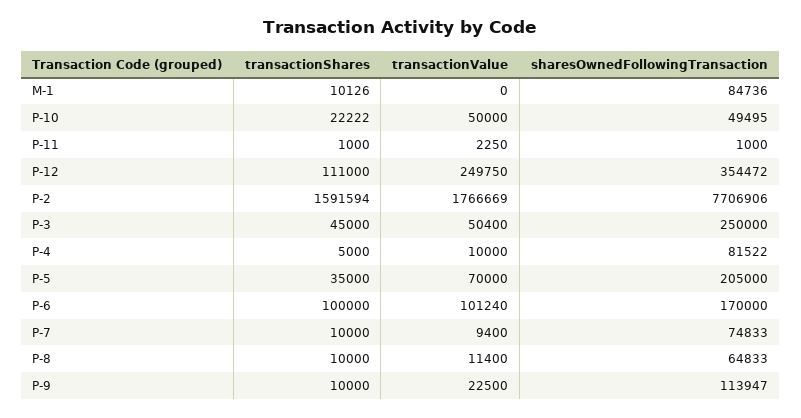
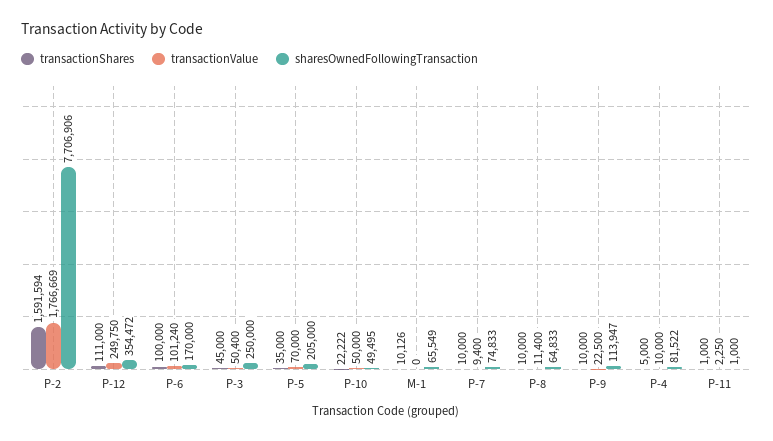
  {
    "transactionShares": {
      "M-1": 10126,
      "P-10": 22222,
      "P-11": 1000,
      "P-12": 111000,
      "P-2": 1591594,
      "P-3": 45000,
      "P-4": 5000,
      "P-5": 35000,
      "P-6": 100000,
      "P-7": 10000,
      "P-8": 10000,
      "P-9": 10000
    },
    "transactionValue": {
      "M-1": 0,
      "P-10": 50000,
      "P-11": 2250,
      "P-12": 249750,
      "P-2": 1766669,
      "P-3": 50400,
      "P-4": 10000,
      "P-5": 70000,
      "P-6": 101240,
      "P-7": 9400,
      "P-8": 11400,
      "P-9": 22500
    },
    "sharesOwnedFollowingTransaction": {
-     "M-1": 84736,
+     "M-1": 65549,
      "P-10": 49495,
      "P-11": 1000,
      "P-12": 354472,
      "P-2": 7706906,
      "P-3": 250000,
      "P-4": 81522,
      "P-5": 205000,
      "P-6": 170000,
      "P-7": 74833,
      "P-8": 64833,
      "P-9": 113947
    }
  }

